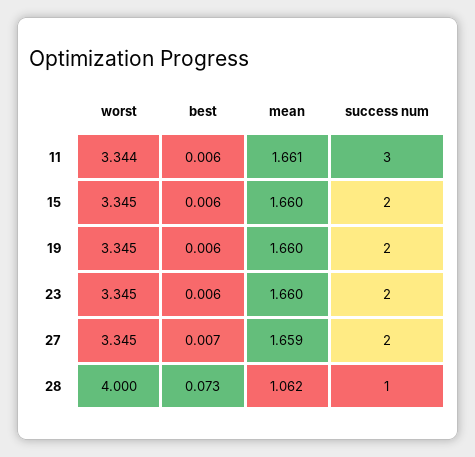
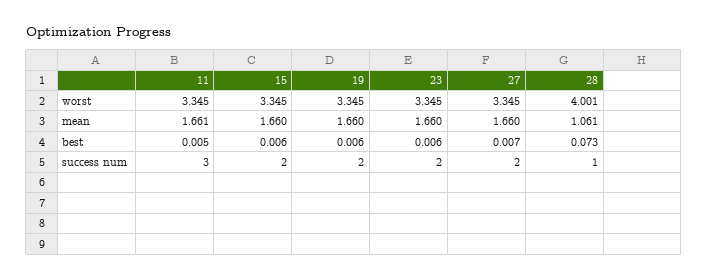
  {
    "worst": {
-     "11": 3.344,
+     "11": 3.345,
      "15": 3.345,
      "19": 3.345,
      "23": 3.345,
      "27": 3.345,
-     "28": 4
+     "28": 4.001
    },
    "best": {
-     "11": 0.006,
+     "11": 0.005,
      "15": 0.006,
      "19": 0.006,
      "23": 0.006,
      "27": 0.007,
      "28": 0.073
    },
    "mean": {
      "11": 1.661,
      "15": 1.66,
      "19": 1.66,
      "23": 1.66,
-     "27": 1.659,
+     "27": 1.66,
-     "28": 1.062
+     "28": 1.061
    },
    "success num": {
      "11": 3,
      "15": 2,
      "19": 2,
      "23": 2,
      "27": 2,
      "28": 1
    }
  }

